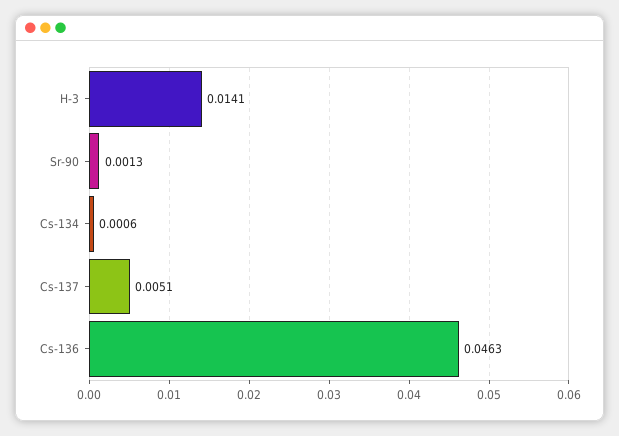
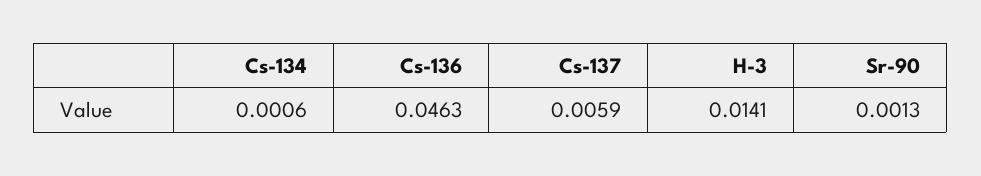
  {
    "H-3": 0.0141,
    "Sr-90": 0.0013,
    "Cs-134": 0.0006,
-   "Cs-137": 0.0051,
+   "Cs-137": 0.0059,
    "Cs-136": 0.0463
  }

